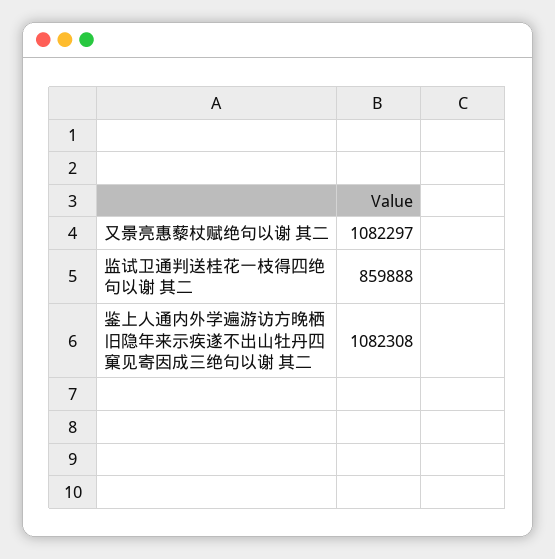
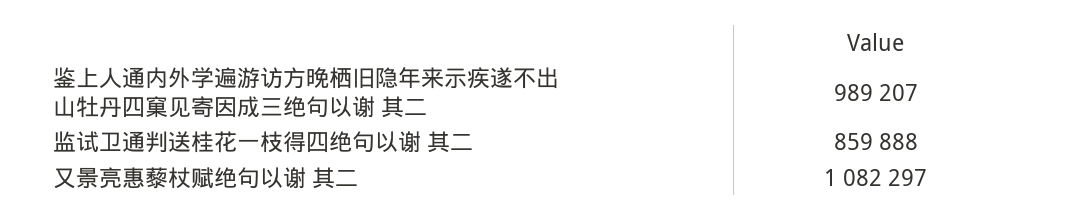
  {
    "又景亮惠藜杖赋绝句以谢 其二": 1082297,
    "监试卫通判送桂花一枝得四绝句以谢 其二": 859888,
-   "鉴上人通内外学遍游访方晚栖旧隐年来示疾遂不出山牡丹四窠见寄因成三绝句以谢 其二": 1082308
+   "鉴上人通内外学遍游访方晚栖旧隐年来示疾遂不出山牡丹四窠见寄因成三绝句以谢 其二": 989207
  }

